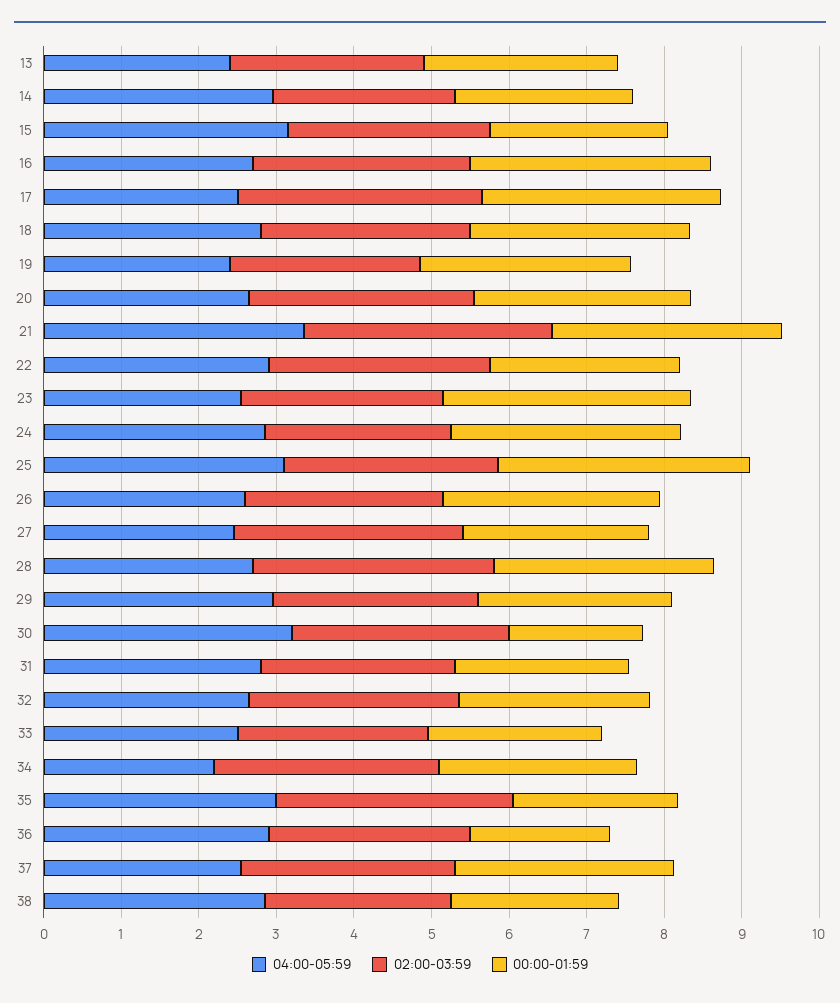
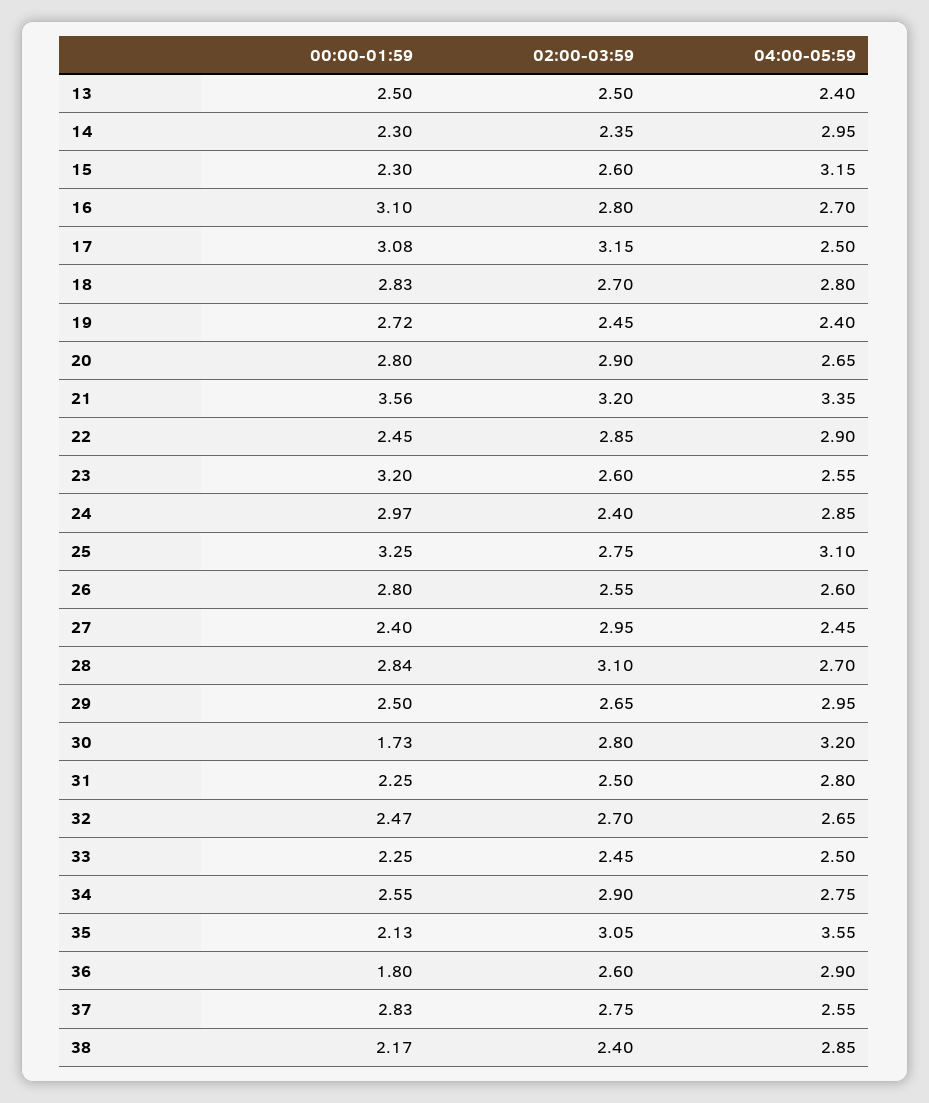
  {
    "04:00-05:59": {
      "13": 2.4,
      "14": 2.95,
      "15": 3.15,
      "16": 2.7,
      "17": 2.5,
      "18": 2.8,
      "19": 2.4,
      "20": 2.65,
      "21": 3.35,
      "22": 2.9,
      "23": 2.55,
      "24": 2.85,
      "25": 3.1,
      "26": 2.6,
      "27": 2.45,
      "28": 2.7,
      "29": 2.95,
      "30": 3.2,
      "31": 2.8,
      "32": 2.65,
      "33": 2.5,
-     "34": 2.2,
+     "34": 2.75,
-     "35": 3,
+     "35": 3.55,
      "36": 2.9,
      "37": 2.55,
      "38": 2.85
    },
    "02:00-03:59": {
      "13": 2.5,
      "14": 2.35,
      "15": 2.6,
      "16": 2.8,
      "17": 3.15,
      "18": 2.7,
      "19": 2.45,
      "20": 2.9,
      "21": 3.2,
      "22": 2.85,
      "23": 2.6,
      "24": 2.4,
      "25": 2.75,
      "26": 2.55,
      "27": 2.95,
      "28": 3.1,
      "29": 2.65,
      "30": 2.8,
      "31": 2.5,
      "32": 2.7,
      "33": 2.45,
      "34": 2.9,
      "35": 3.05,
      "36": 2.6,
      "37": 2.75,
      "38": 2.4
    },
    "00:00-01:59": {
      "13": 2.5,
      "14": 2.3,
      "15": 2.3,
      "16": 3.1,
      "17": 3.08,
      "18": 2.83,
      "19": 2.72,
      "20": 2.8,
-     "21": 3,
+     "21": 3.56,
      "22": 2.45,
      "23": 3.2,
      "24": 2.97,
      "25": 3.25,
      "26": 2.8,
      "27": 2.4,
      "28": 2.84,
      "29": 2.5,
      "30": 1.73,
      "31": 2.25,
      "32": 2.47,
      "33": 2.25,
      "34": 2.55,
      "35": 2.13,
      "36": 1.8,
      "37": 2.83,
      "38": 2.17
    }
  }

